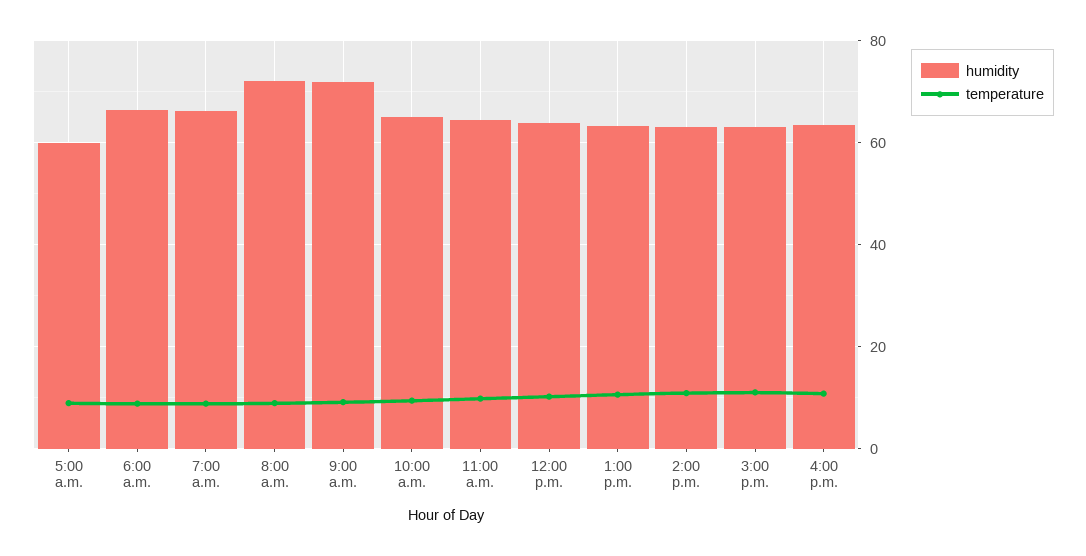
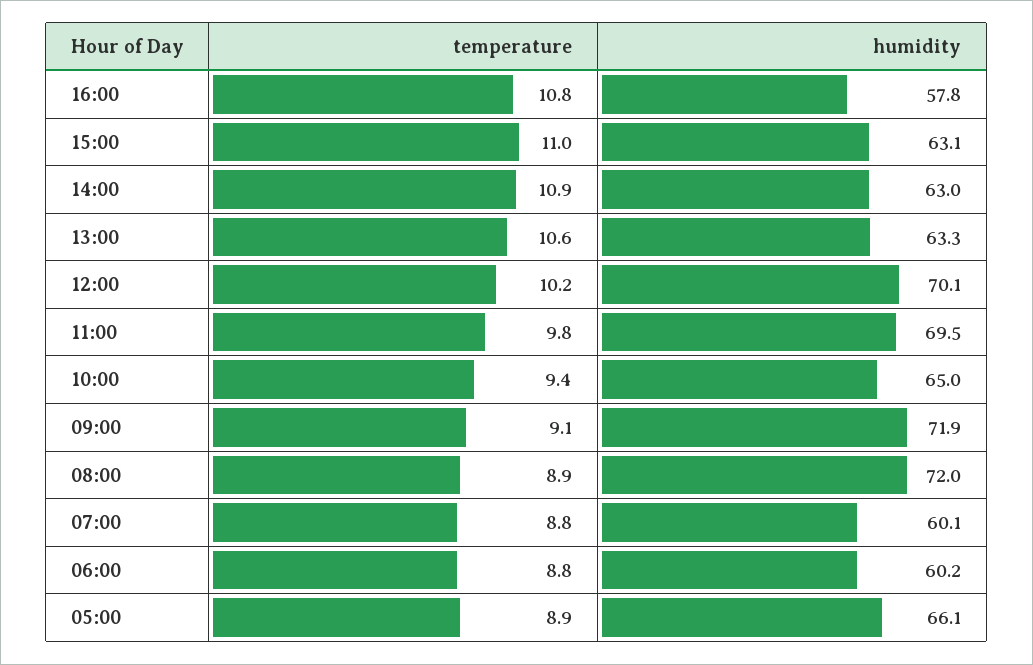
  {
    "humidity": {
-     "5:00 a.m.": 60,
+     "5:00 a.m.": 66.1,
-     "6:00 a.m.": 66,
+     "6:00 a.m.": 60.2,
-     "7:00 a.m.": 66,
+     "7:00 a.m.": 60.1,
      "8:00 a.m.": 72,
      "9:00 a.m.": 71.9,
      "10:00 a.m.": 65,
-     "11:00 a.m.": 64,
+     "11:00 a.m.": 69.5,
-     "12:00 p.m.": 64,
+     "12:00 p.m.": 70.1,
      "1:00 p.m.": 63.3,
      "2:00 p.m.": 63,
      "3:00 p.m.": 63.1,
-     "4:00 p.m.": 64
+     "4:00 p.m.": 57.8
    },
    "temperature": {
      "5:00 a.m.": 8.9,
      "6:00 a.m.": 8.8,
      "7:00 a.m.": 8.8,
      "8:00 a.m.": 8.9,
      "9:00 a.m.": 9.1,
      "10:00 a.m.": 9.4,
      "11:00 a.m.": 9.8,
      "12:00 p.m.": 10.2,
      "1:00 p.m.": 10.6,
      "2:00 p.m.": 10.9,
      "3:00 p.m.": 11,
      "4:00 p.m.": 10.8
    }
  }

